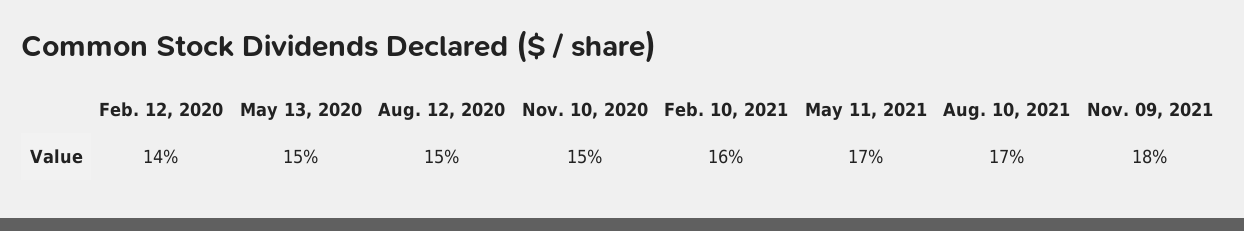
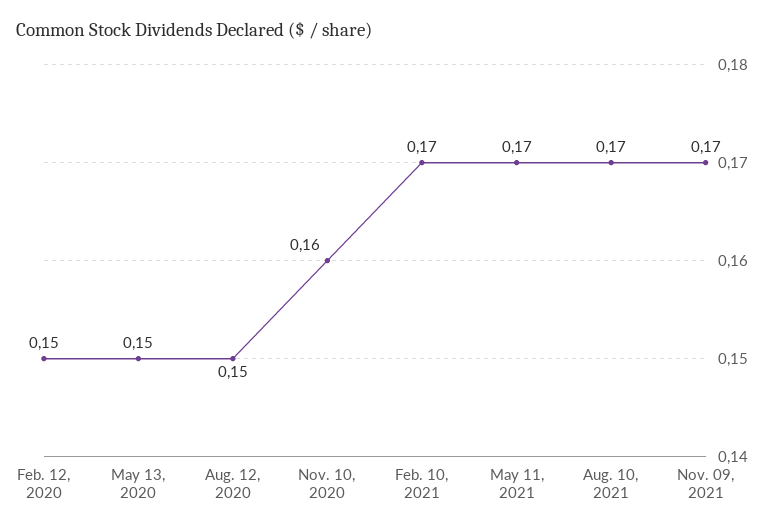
  {
-   "Feb. 12, 2020": 0.14,
+   "Feb. 12, 2020": 0.15,
    "May 13, 2020": 0.15,
    "Aug. 12, 2020": 0.15,
-   "Nov. 10, 2020": 0.15,
+   "Nov. 10, 2020": 0.16,
-   "Feb. 10, 2021": 0.16,
+   "Feb. 10, 2021": 0.17,
    "May 11, 2021": 0.17,
    "Aug. 10, 2021": 0.17,
-   "Nov. 09, 2021": 0.18
+   "Nov. 09, 2021": 0.17
  }

